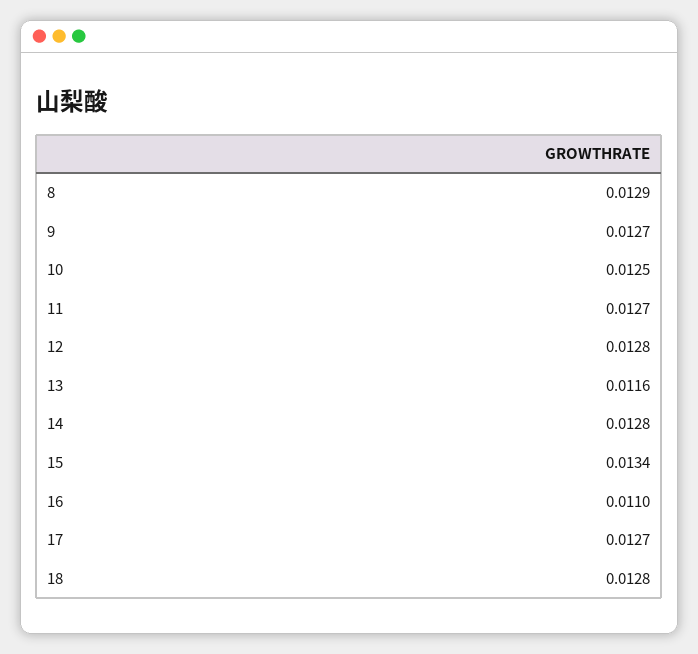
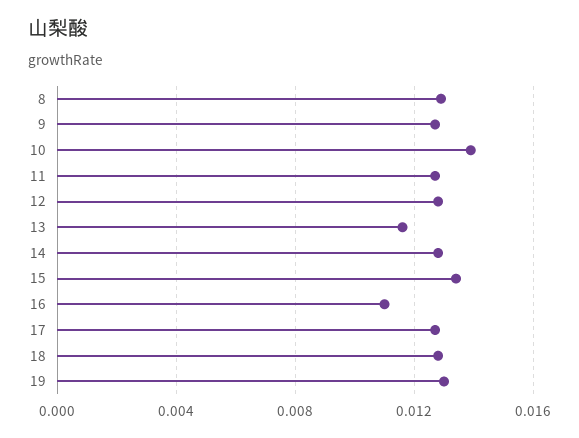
  {
    "8": 0.0129,
    "9": 0.0127,
-   "10": 0.0125,
+   "10": 0.014,
    "11": 0.0127,
    "12": 0.0128,
    "13": 0.0116,
    "14": 0.0128,
    "15": 0.0134,
    "16": 0.011,
    "17": 0.0127,
-   "18": 0.0128
+   "18": 0.0128,
+   "19": 0.013
  }

